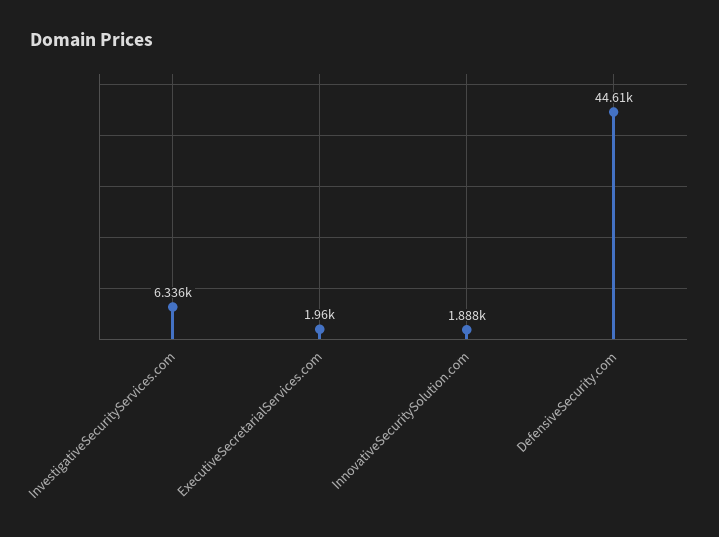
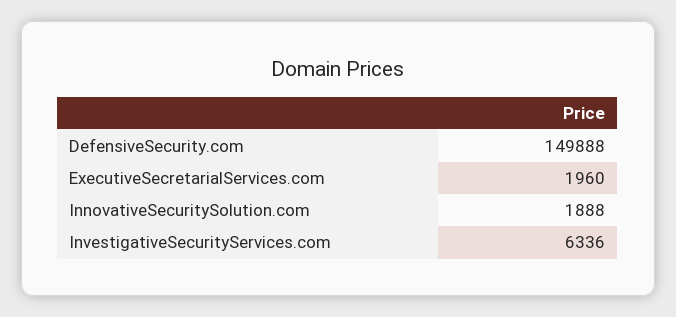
  {
    "InvestigativeSecurityServices.com": 6336,
    "ExecutiveSecretarialServices.com": 1960,
    "InnovativeSecuritySolution.com": 1888,
-   "DefensiveSecurity.com": 44610
+   "DefensiveSecurity.com": 149888
  }

